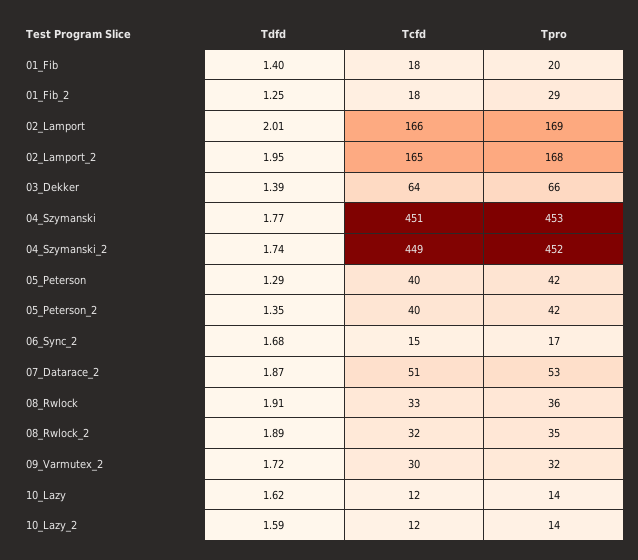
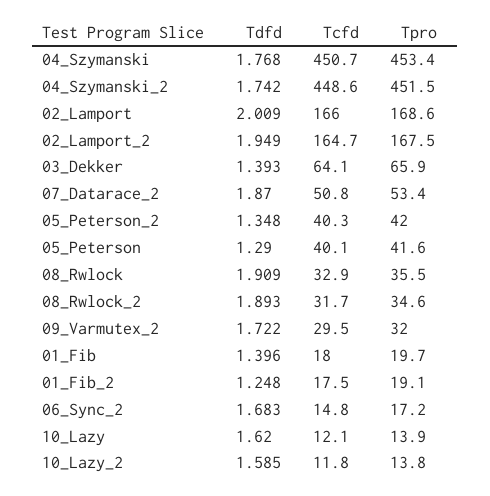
  {
    "Tdfd": {
      "01_Fib": 1.396,
      "01_Fib_2": 1.248,
      "02_Lamport": 2.009,
      "02_Lamport_2": 1.949,
      "03_Dekker": 1.393,
      "04_Szymanski": 1.768,
      "04_Szymanski_2": 1.742,
      "05_Peterson": 1.29,
      "05_Peterson_2": 1.348,
      "06_Sync_2": 1.683,
      "07_Datarace_2": 1.87,
      "08_Rwlock": 1.909,
      "08_Rwlock_2": 1.893,
      "09_Varmutex_2": 1.722,
      "10_Lazy": 1.62,
      "10_Lazy_2": 1.585
    },
    "Tcfd": {
      "01_Fib": 18,
      "01_Fib_2": 17.5,
      "02_Lamport": 166,
      "02_Lamport_2": 164.7,
      "03_Dekker": 64.1,
      "04_Szymanski": 450.7,
      "04_Szymanski_2": 448.6,
      "05_Peterson": 40.1,
      "05_Peterson_2": 40.3,
      "06_Sync_2": 14.8,
      "07_Datarace_2": 50.8,
      "08_Rwlock": 32.9,
      "08_Rwlock_2": 31.7,
      "09_Varmutex_2": 29.5,
      "10_Lazy": 12.1,
      "10_Lazy_2": 11.8
    },
    "Tpro": {
      "01_Fib": 19.7,
-     "01_Fib_2": 29,
+     "01_Fib_2": 19.1,
      "02_Lamport": 168.6,
      "02_Lamport_2": 167.5,
      "03_Dekker": 65.9,
      "04_Szymanski": 453.4,
      "04_Szymanski_2": 451.5,
      "05_Peterson": 41.6,
      "05_Peterson_2": 42,
      "06_Sync_2": 17.2,
      "07_Datarace_2": 53.4,
      "08_Rwlock": 35.5,
      "08_Rwlock_2": 34.6,
      "09_Varmutex_2": 32,
      "10_Lazy": 13.9,
      "10_Lazy_2": 13.8
    }
  }

